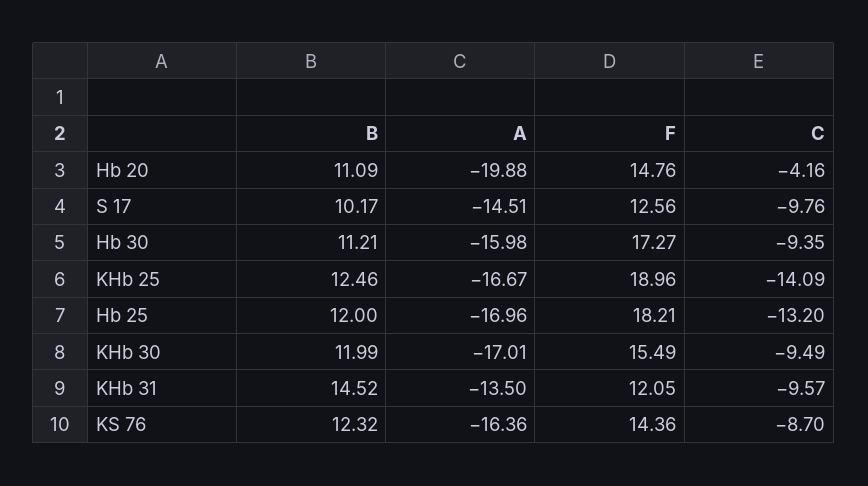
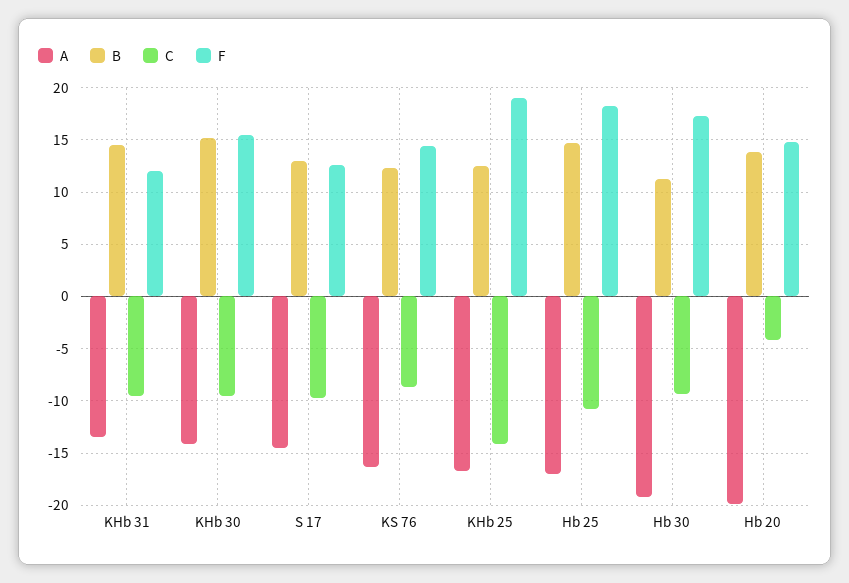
  {
    "B": {
-     "Hb 20": 11.09,
+     "Hb 20": 14,
-     "S 17": 10.17,
+     "S 17": 13,
      "Hb 30": 11.21,
      "KHb 25": 12.46,
-     "Hb 25": 12,
+     "Hb 25": 15,
-     "KHb 30": 11.99,
+     "KHb 30": 15,
      "KHb 31": 14.52,
      "KS 76": 12.32
    },
    "A": {
      "Hb 20": -19.88,
      "S 17": -14.51,
-     "Hb 30": -15.98,
+     "Hb 30": -19,
      "KHb 25": -16.67,
      "Hb 25": -16.96,
-     "KHb 30": -17.01,
+     "KHb 30": -14,
      "KHb 31": -13.5,
      "KS 76": -16.36
    },
    "F": {
      "Hb 20": 14.76,
      "S 17": 12.56,
      "Hb 30": 17.27,
      "KHb 25": 18.96,
      "Hb 25": 18.21,
      "KHb 30": 15.49,
      "KHb 31": 12.05,
      "KS 76": 14.36
    },
    "C": {
      "Hb 20": -4.16,
      "S 17": -9.76,
      "Hb 30": -9.35,
      "KHb 25": -14.09,
-     "Hb 25": -13.2,
+     "Hb 25": -11,
      "KHb 30": -9.49,
      "KHb 31": -9.57,
      "KS 76": -8.7
    }
  }

